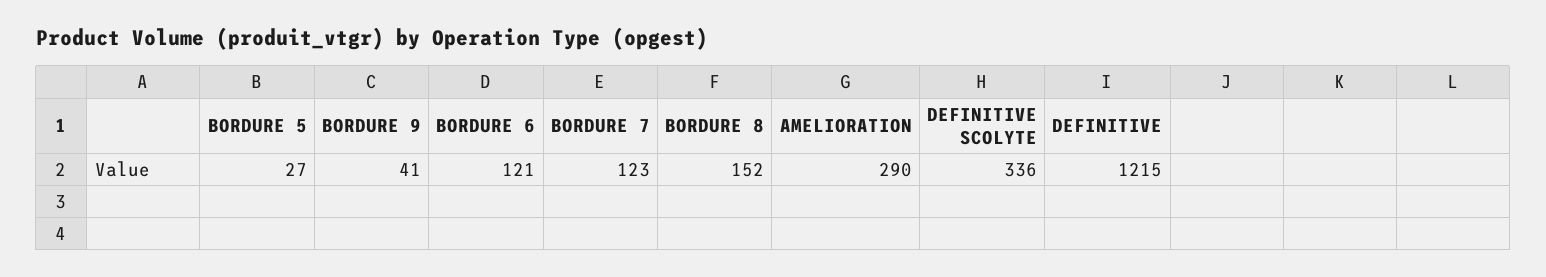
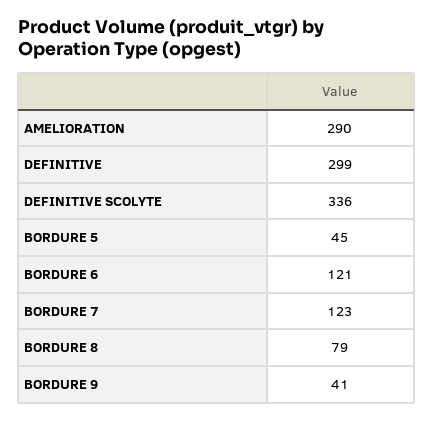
  {
-   "BORDURE 5": 27,
+   "BORDURE 5": 45,
    "BORDURE 9": 41,
    "BORDURE 6": 121,
    "BORDURE 7": 123,
-   "BORDURE 8": 152,
+   "BORDURE 8": 79,
    "AMELIORATION": 290,
    "DEFINITIVE SCOLYTE": 336,
-   "DEFINITIVE": 1215
+   "DEFINITIVE": 299
  }

